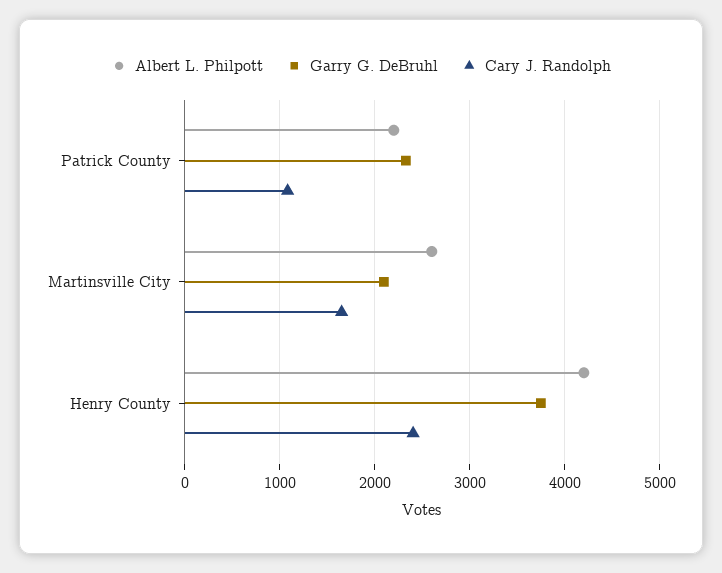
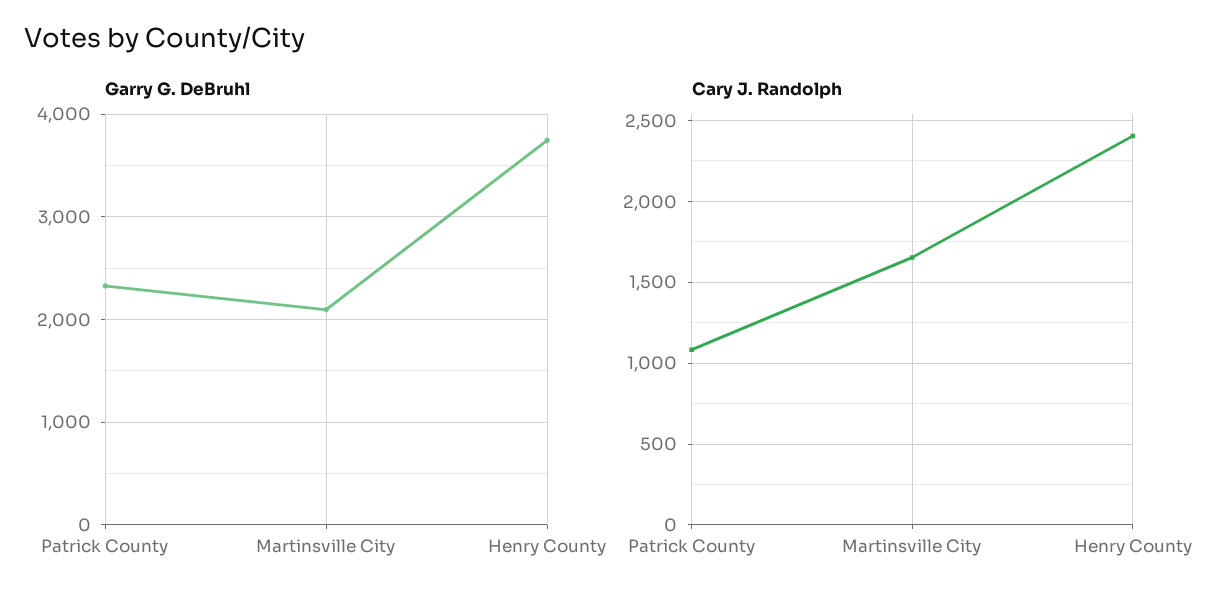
  {
-   "Albert L. Philpott": {
-     "Patrick County": 2200,
-     "Martinsville City": 2600,
-     "Henry County": 4200
-   },
    "Garry G. DeBruhl": {
      "Patrick County": 2300,
      "Martinsville City": 2100,
      "Henry County": 3700
    },
    "Cary J. Randolph": {
      "Patrick County": 1100,
      "Martinsville City": 1650,
      "Henry County": 2400
    }
  }

